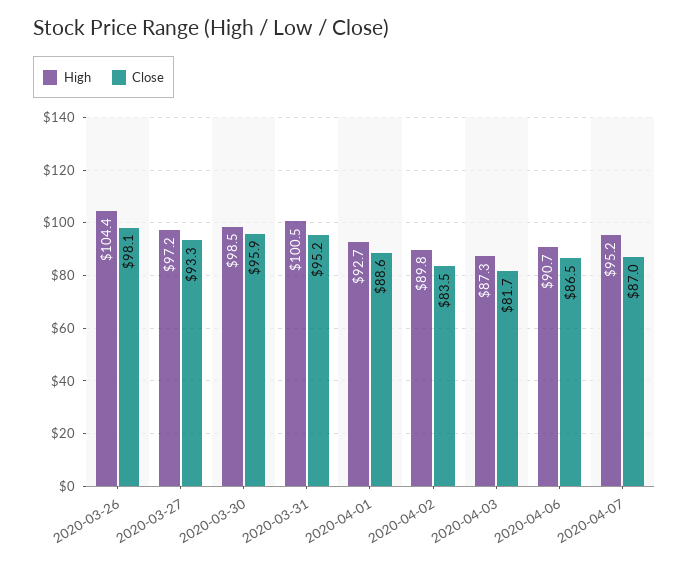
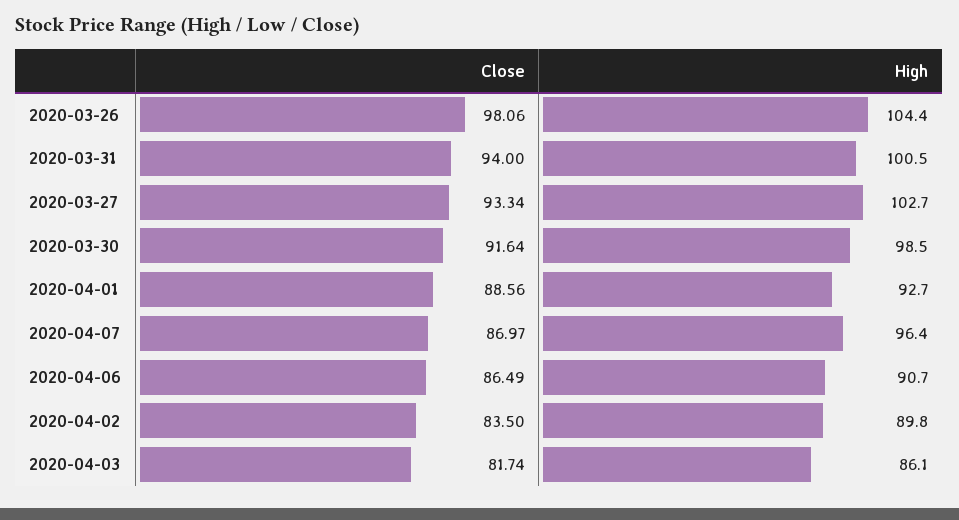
  {
    "High": {
      "2020-03-26": 104.4,
-     "2020-03-27": 97.2,
+     "2020-03-27": 102.7,
      "2020-03-30": 98.5,
      "2020-03-31": 100.5,
      "2020-04-01": 92.7,
      "2020-04-02": 89.8,
-     "2020-04-03": 87.3,
+     "2020-04-03": 86.1,
      "2020-04-06": 90.7,
-     "2020-04-07": 95.2
+     "2020-04-07": 96.4
    },
    "Close": {
      "2020-03-26": 98.06,
      "2020-03-27": 93.34,
-     "2020-03-30": 95.9,
+     "2020-03-30": 91.64,
-     "2020-03-31": 95.2,
+     "2020-03-31": 94,
      "2020-04-01": 88.56,
      "2020-04-02": 83.5,
      "2020-04-03": 81.74,
      "2020-04-06": 86.49,
      "2020-04-07": 86.97
    }
  }

